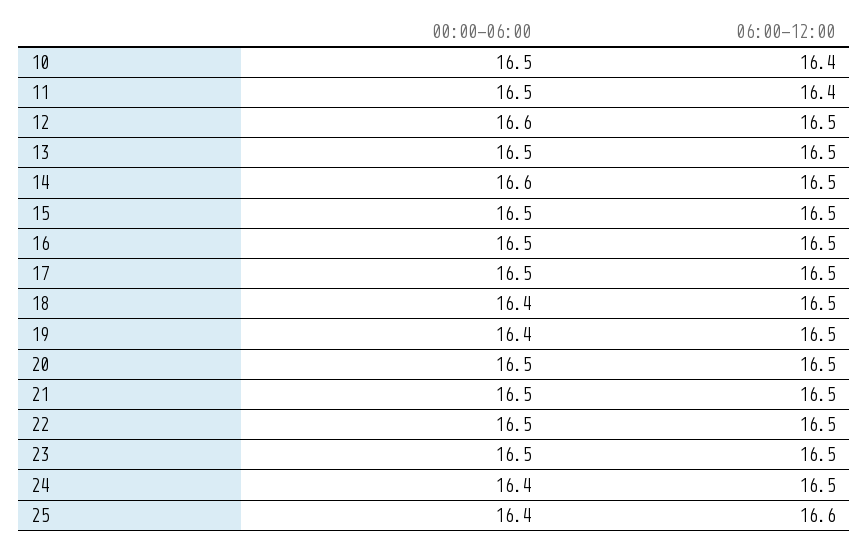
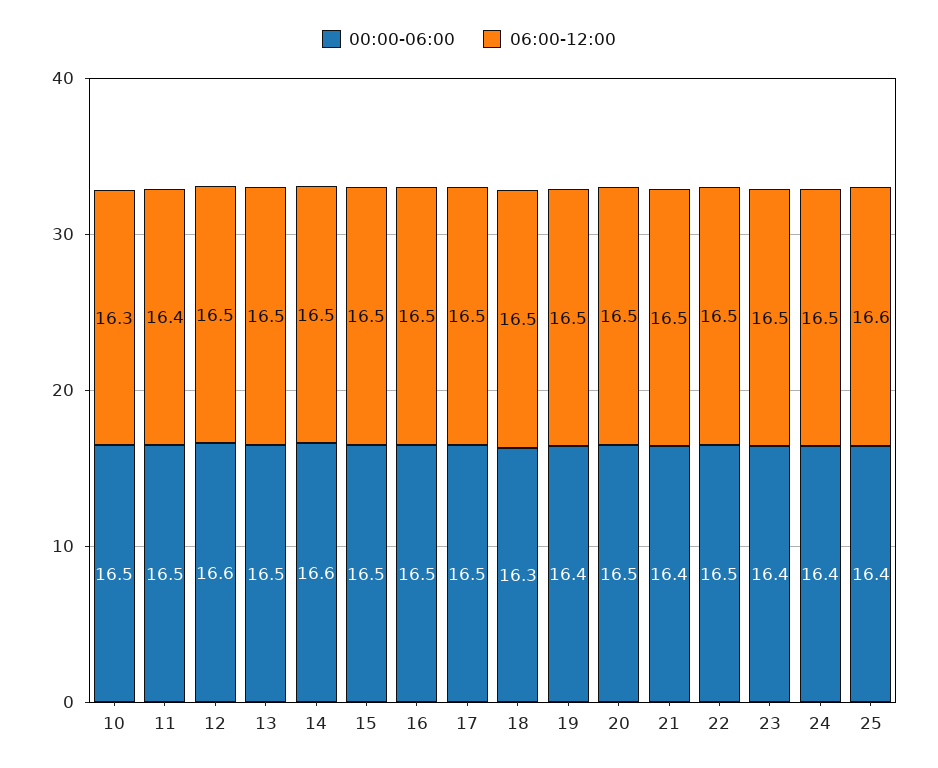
  {
    "00:00-06:00": {
      "10": 16.5,
      "11": 16.5,
      "12": 16.6,
      "13": 16.5,
      "14": 16.6,
      "15": 16.5,
      "16": 16.5,
      "17": 16.5,
-     "18": 16.4,
+     "18": 16.3,
      "19": 16.4,
      "20": 16.5,
-     "21": 16.5,
+     "21": 16.4,
      "22": 16.5,
-     "23": 16.5,
+     "23": 16.4,
      "24": 16.4,
      "25": 16.4
    },
    "06:00-12:00": {
-     "10": 16.4,
+     "10": 16.3,
      "11": 16.4,
      "12": 16.5,
      "13": 16.5,
      "14": 16.5,
      "15": 16.5,
      "16": 16.5,
      "17": 16.5,
      "18": 16.5,
      "19": 16.5,
      "20": 16.5,
      "21": 16.5,
      "22": 16.5,
      "23": 16.5,
      "24": 16.5,
      "25": 16.6
    }
  }

